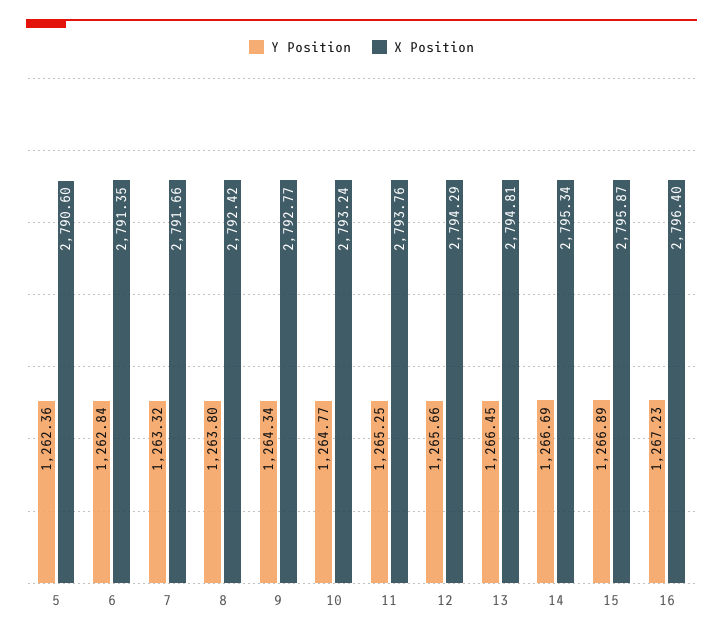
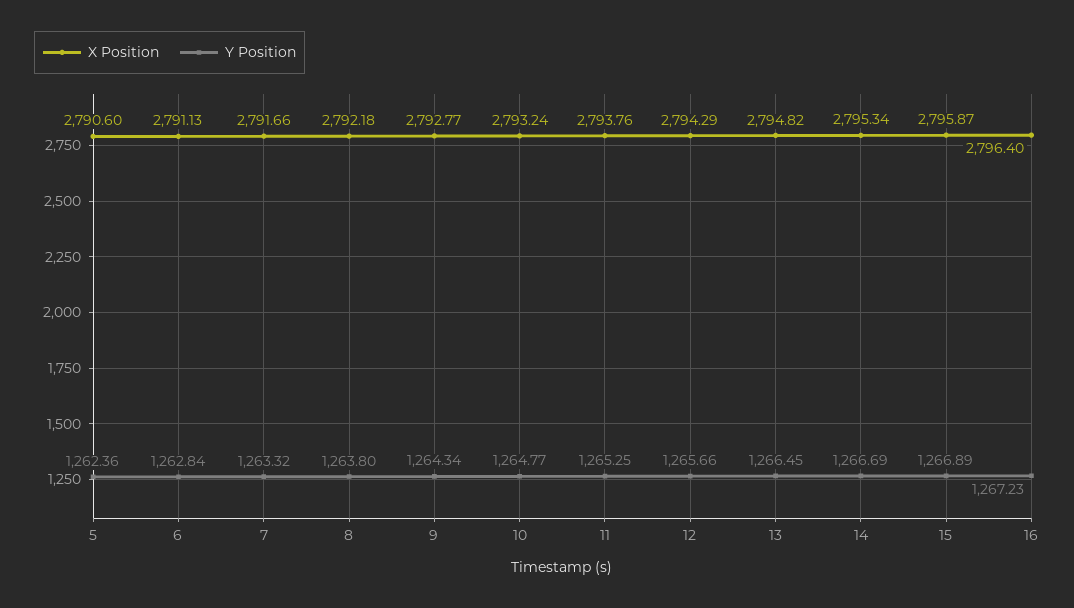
  {
    "Y Position": {
      "5": 1262.36,
      "6": 1262.84,
      "7": 1263.32,
      "8": 1263.8,
      "9": 1264.34,
      "10": 1264.77,
      "11": 1265.25,
      "12": 1265.66,
      "13": 1266.45,
      "14": 1266.69,
      "15": 1266.89,
      "16": 1267.23
    },
    "X Position": {
      "5": 2790.6,
-     "6": 2791.35,
+     "6": 2791.13,
      "7": 2791.66,
-     "8": 2792.42,
+     "8": 2792.18,
      "9": 2792.77,
      "10": 2793.24,
      "11": 2793.76,
      "12": 2794.29,
-     "13": 2794.81,
+     "13": 2794.82,
      "14": 2795.34,
      "15": 2795.87,
      "16": 2796.4
    }
  }

